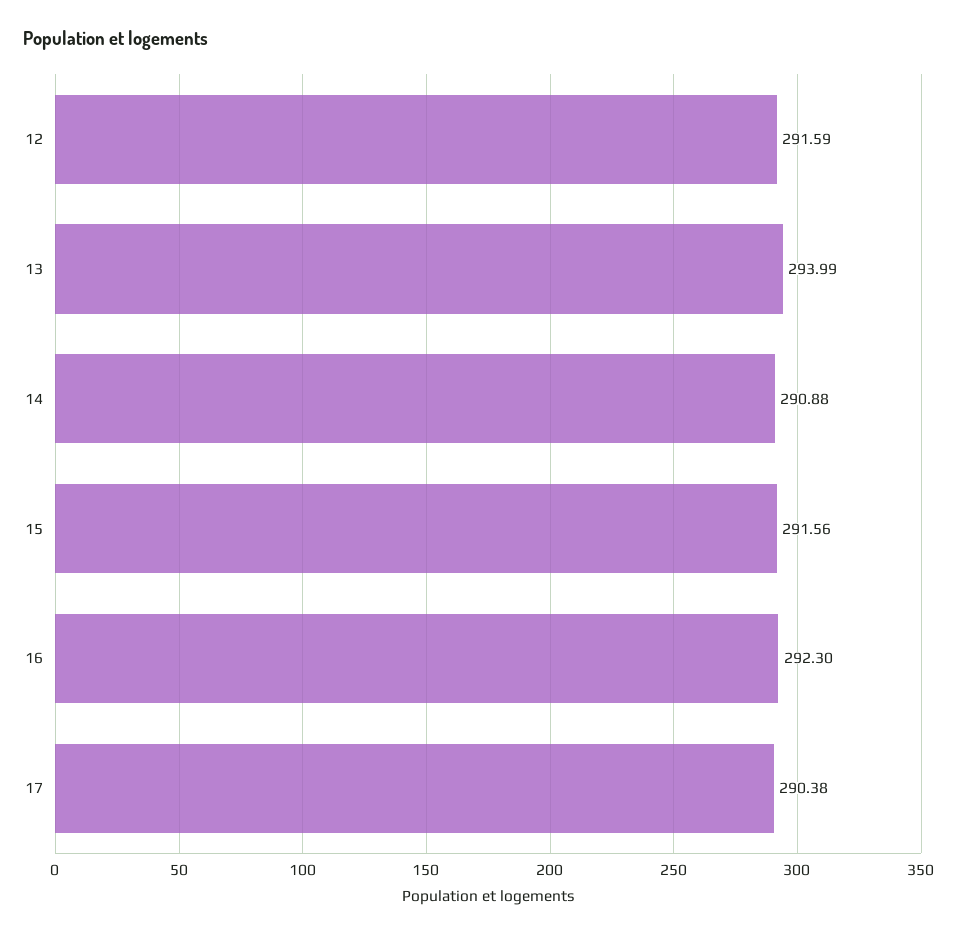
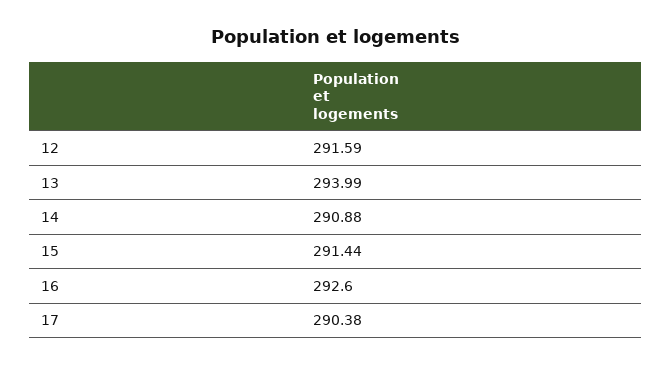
  {
    "12": 291.59,
    "13": 293.99,
    "14": 290.88,
-   "15": 291.56,
+   "15": 291.44,
-   "16": 292.3,
+   "16": 292.6,
    "17": 290.38
  }

